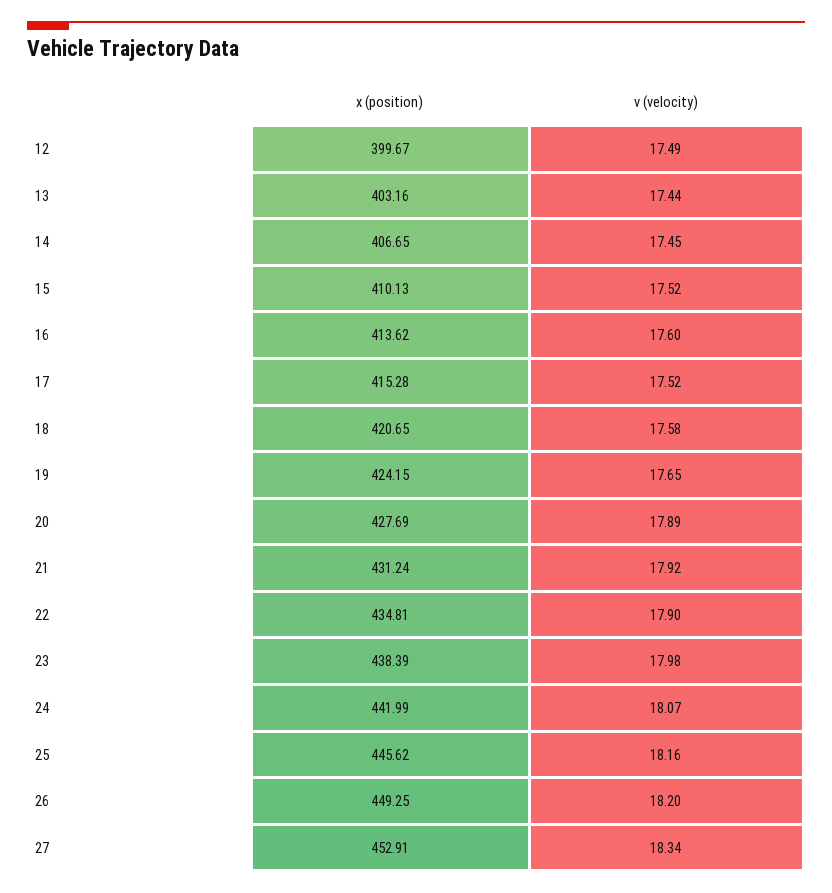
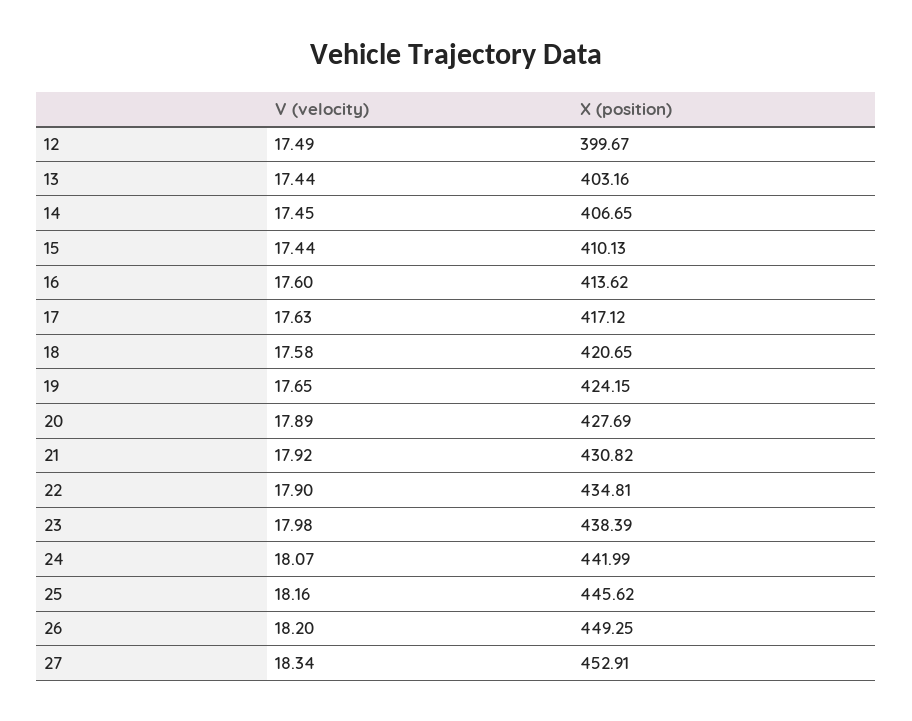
  {
    "x (position)": {
      "12": 399.67,
      "13": 403.16,
      "14": 406.65,
      "15": 410.13,
      "16": 413.62,
-     "17": 415.28,
+     "17": 417.12,
      "18": 420.65,
      "19": 424.15,
      "20": 427.69,
-     "21": 431.24,
+     "21": 430.82,
      "22": 434.81,
      "23": 438.39,
      "24": 441.99,
      "25": 445.62,
      "26": 449.25,
      "27": 452.91
    },
    "v (velocity)": {
      "12": 17.49,
      "13": 17.44,
      "14": 17.45,
-     "15": 17.52,
+     "15": 17.44,
      "16": 17.6,
-     "17": 17.52,
+     "17": 17.63,
      "18": 17.58,
      "19": 17.65,
      "20": 17.89,
      "21": 17.92,
      "22": 17.9,
      "23": 17.98,
      "24": 18.07,
      "25": 18.16,
      "26": 18.2,
      "27": 18.34
    }
  }

